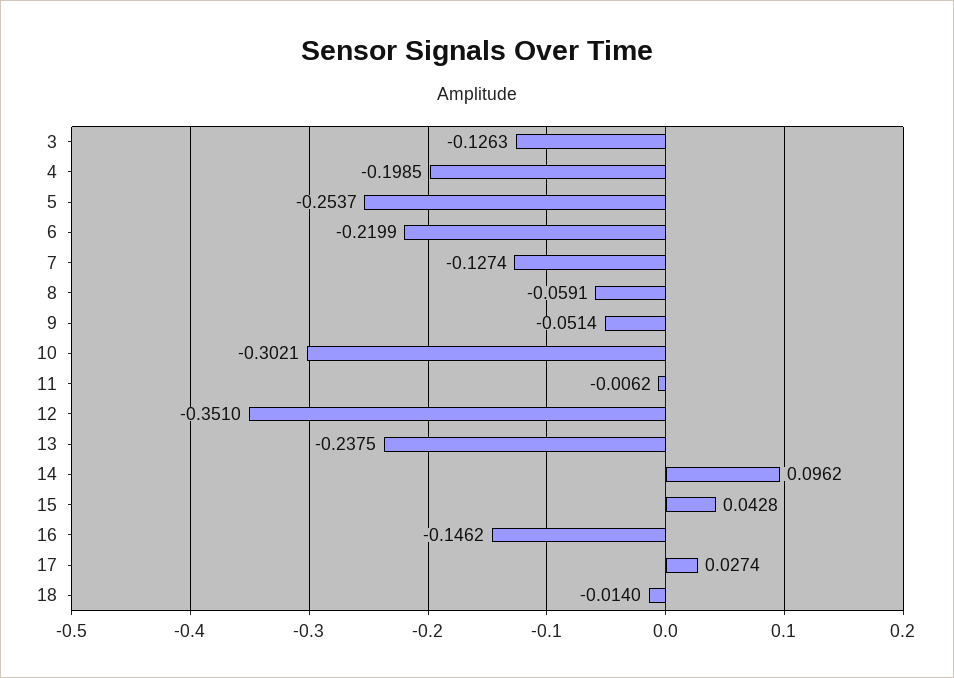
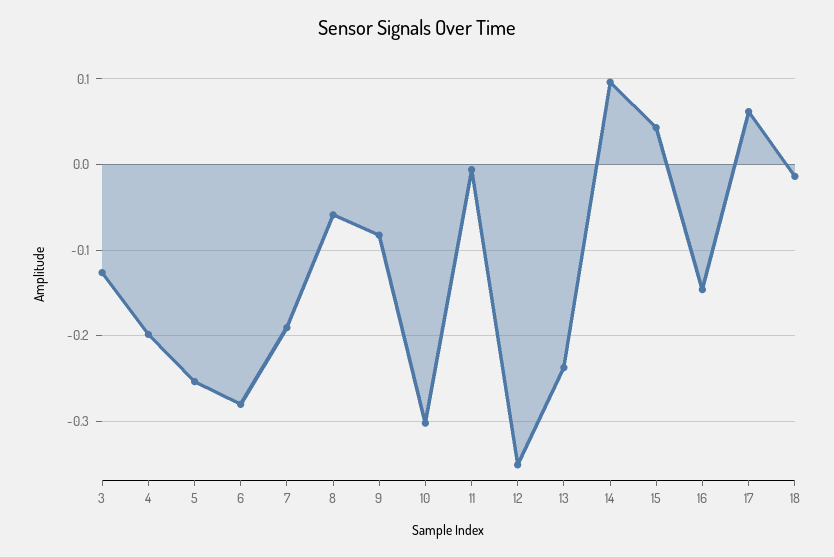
  {
    "3": -0.1263,
    "4": -0.1985,
    "5": -0.2537,
-   "6": -0.2199,
+   "6": -0.28,
-   "7": -0.1274,
+   "7": -0.19,
    "8": -0.0591,
-   "9": -0.0514,
+   "9": -0.08,
    "10": -0.3021,
    "11": -0.0062,
    "12": -0.351,
    "13": -0.2375,
    "14": 0.0962,
    "15": 0.0428,
    "16": -0.1462,
-   "17": 0.0274,
+   "17": 0.06,
    "18": -0.014
  }

